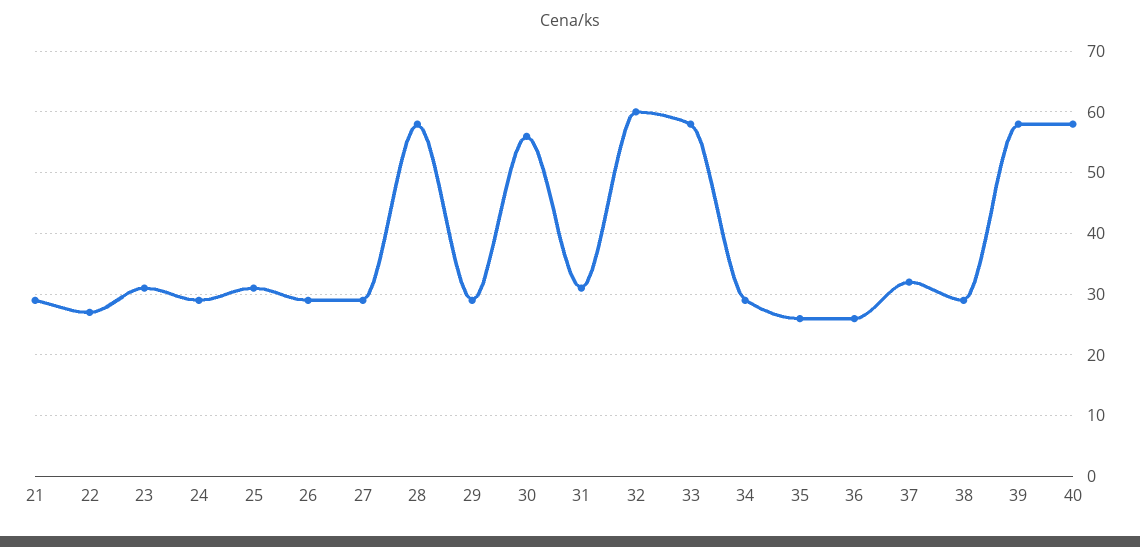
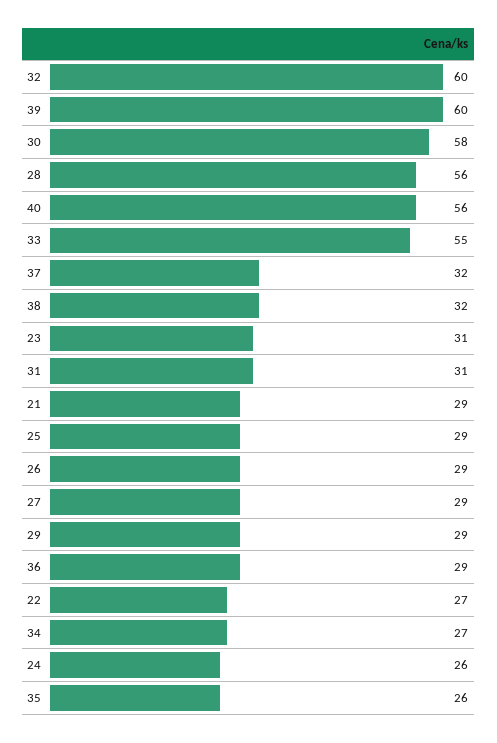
  {
    "21": 29,
    "22": 27,
    "23": 31,
-   "24": 29,
+   "24": 26,
-   "25": 31,
+   "25": 29,
    "26": 29,
    "27": 29,
-   "28": 58,
+   "28": 56,
    "29": 29,
-   "30": 56,
+   "30": 58,
    "31": 31,
    "32": 60,
-   "33": 58,
+   "33": 55,
-   "34": 29,
+   "34": 27,
    "35": 26,
-   "36": 26,
+   "36": 29,
    "37": 32,
-   "38": 29,
+   "38": 32,
-   "39": 58,
+   "39": 60,
-   "40": 58
+   "40": 56
  }

